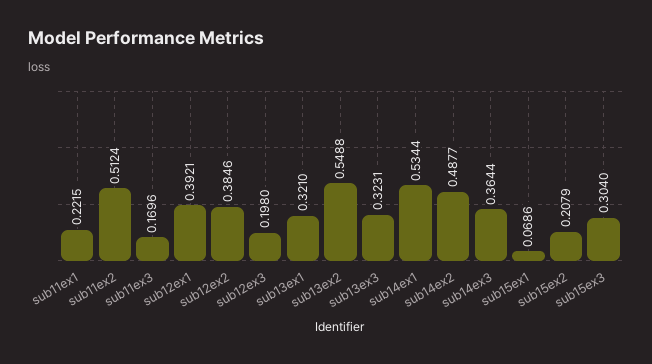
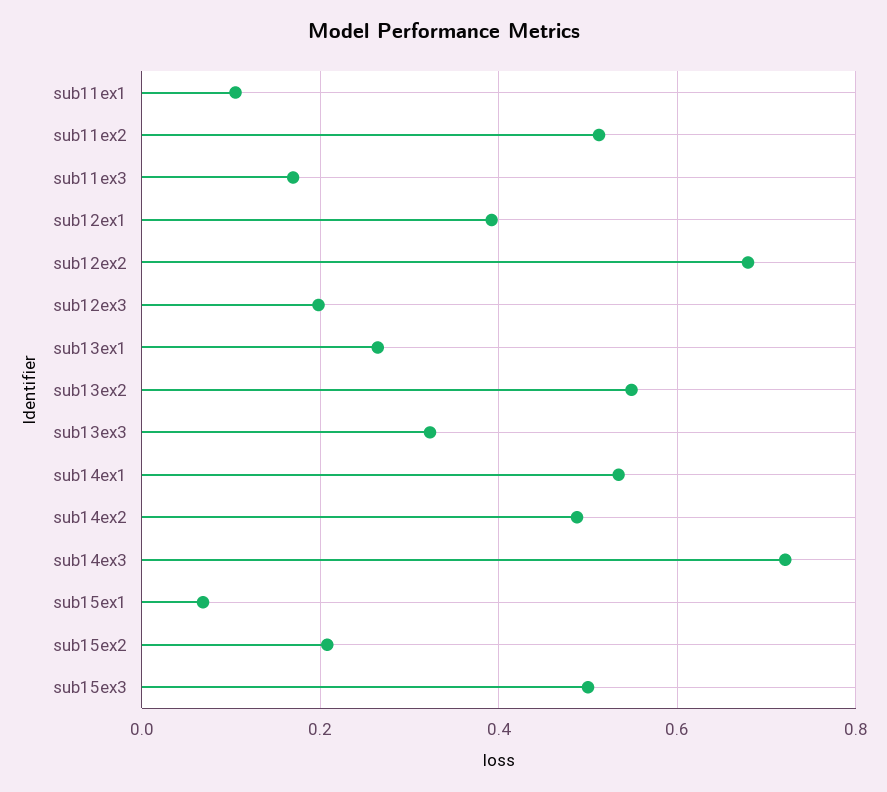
  {
-   "sub11ex1": 0.2215,
+   "sub11ex1": 0.1,
    "sub11ex2": 0.5124,
    "sub11ex3": 0.1696,
    "sub12ex1": 0.3921,
-   "sub12ex2": 0.3846,
+   "sub12ex2": 0.68,
    "sub12ex3": 0.198,
-   "sub13ex1": 0.321,
+   "sub13ex1": 0.26,
    "sub13ex2": 0.5488,
    "sub13ex3": 0.3231,
    "sub14ex1": 0.5344,
    "sub14ex2": 0.4877,
-   "sub14ex3": 0.3644,
+   "sub14ex3": 0.72,
    "sub15ex1": 0.0686,
    "sub15ex2": 0.2079,
-   "sub15ex3": 0.304
+   "sub15ex3": 0.5
  }

